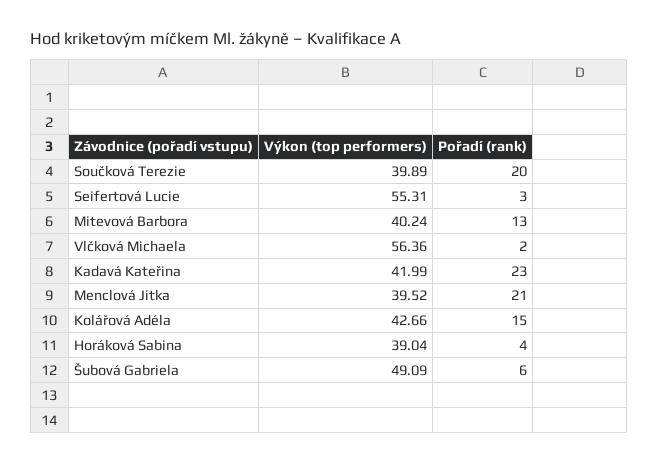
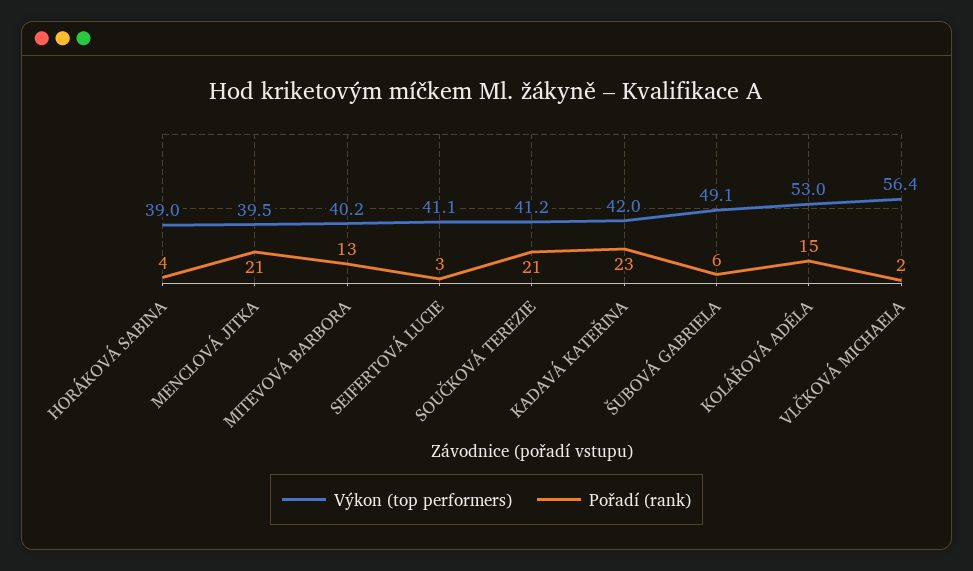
  {
    "Výkon (top performers)": {
-     "Součková Terezie": 39.89,
+     "Součková Terezie": 41.2,
-     "Seifertová Lucie": 55.31,
+     "Seifertová Lucie": 41.1,
      "Mitevová Barbora": 40.24,
      "Vlčková Michaela": 56.36,
      "Kadavá Kateřina": 41.99,
      "Menclová Jitka": 39.52,
-     "Kolářová Adéla": 42.66,
+     "Kolářová Adéla": 53,
      "Horáková Sabina": 39.04,
      "Šubová Gabriela": 49.09
    },
    "Pořadí (rank)": {
-     "Součková Terezie": 20,
+     "Součková Terezie": 21,
      "Seifertová Lucie": 3,
      "Mitevová Barbora": 13,
      "Vlčková Michaela": 2,
      "Kadavá Kateřina": 23,
      "Menclová Jitka": 21,
      "Kolářová Adéla": 15,
      "Horáková Sabina": 4,
      "Šubová Gabriela": 6
    }
  }

